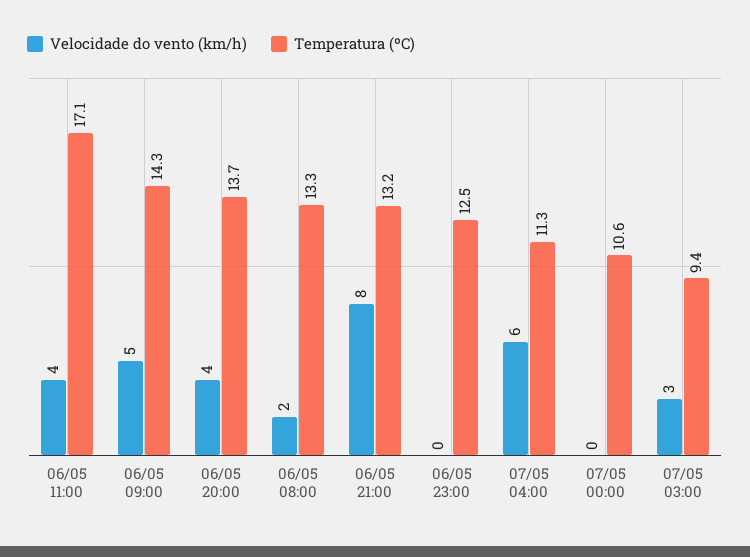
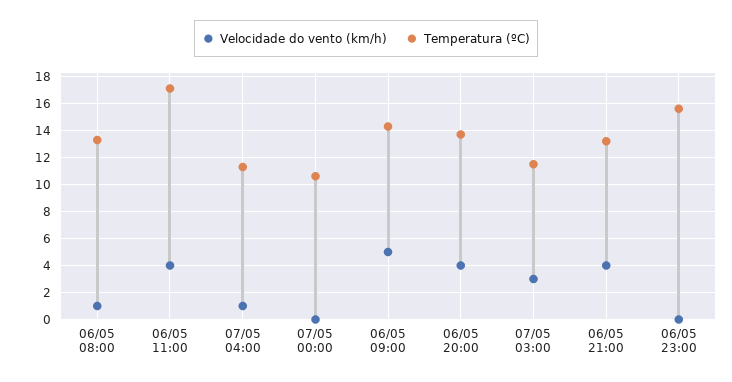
  {
    "Velocidade do vento (km/h)": {
      "06/05 11:00": 4,
      "06/05 09:00": 5,
      "06/05 20:00": 4,
-     "06/05 08:00": 2,
+     "06/05 08:00": 1,
-     "06/05 21:00": 8,
+     "06/05 21:00": 4,
      "06/05 23:00": 0,
-     "07/05 04:00": 6,
+     "07/05 04:00": 1,
      "07/05 00:00": 0,
      "07/05 03:00": 3
    },
    "Temperatura (ºC)": {
      "06/05 11:00": 17.1,
      "06/05 09:00": 14.3,
      "06/05 20:00": 13.7,
      "06/05 08:00": 13.3,
      "06/05 21:00": 13.2,
-     "06/05 23:00": 12.5,
+     "06/05 23:00": 15.5,
      "07/05 04:00": 11.3,
      "07/05 00:00": 10.6,
-     "07/05 03:00": 9.4
+     "07/05 03:00": 11.5
    }
  }

